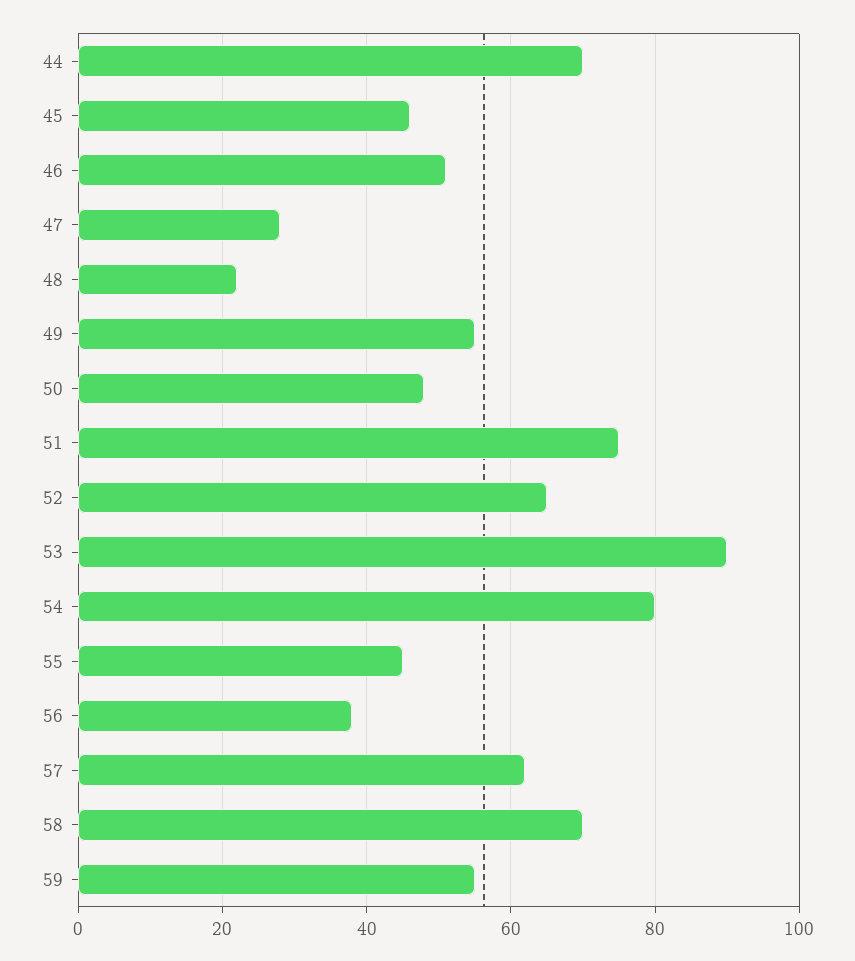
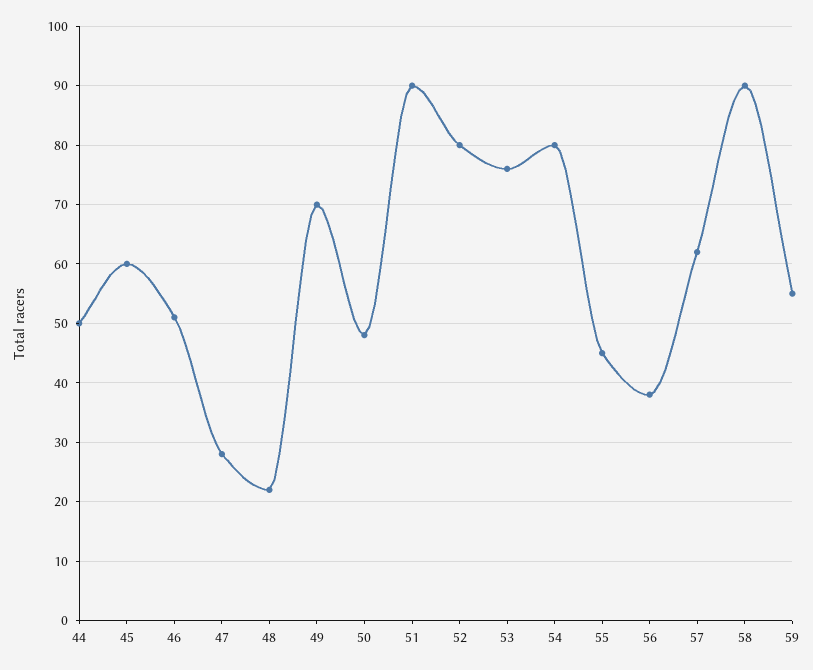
  {
-   "44": 70,
+   "44": 50,
-   "45": 45,
+   "45": 60,
    "46": 50,
    "47": 30,
    "48": 20,
-   "49": 55,
+   "49": 70,
    "50": 50,
-   "51": 75,
+   "51": 90,
-   "52": 65,
+   "52": 80,
-   "53": 90,
+   "53": 75,
    "54": 80,
    "55": 45,
    "56": 40,
    "57": 60,
-   "58": 70,
+   "58": 90,
    "59": 55
  }

